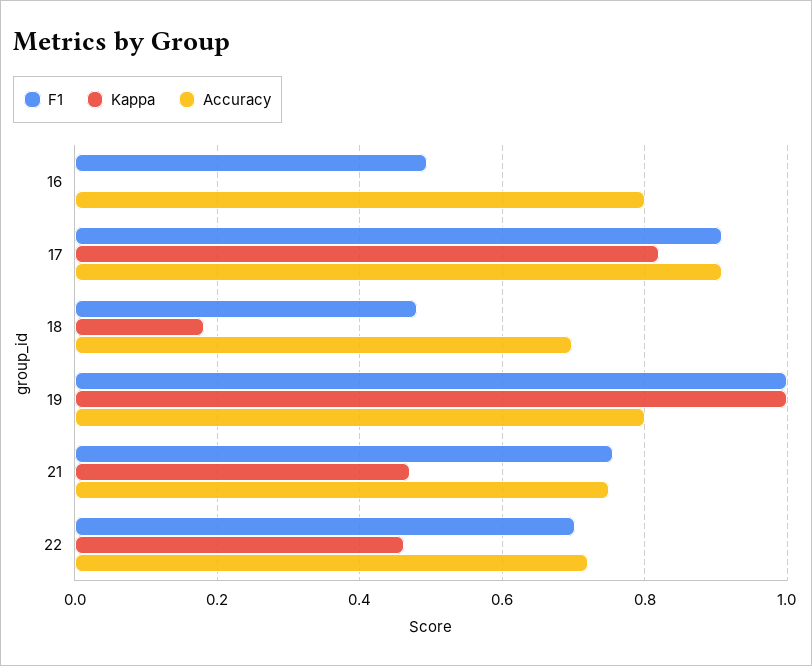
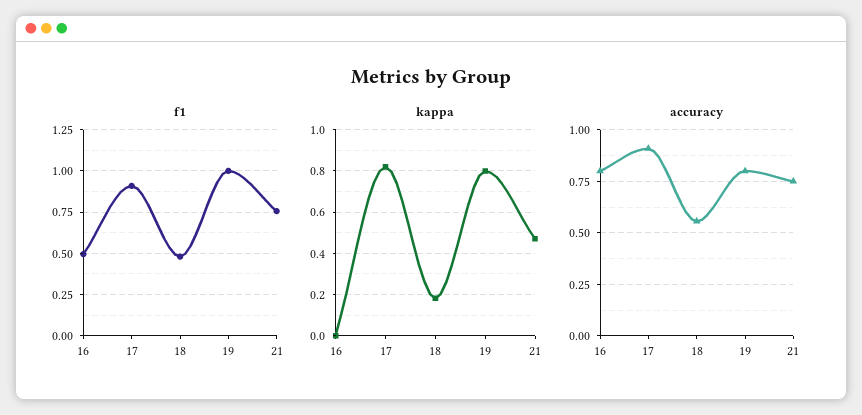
  {
    "F1": {
      "16": 0.5,
      "17": 0.9,
      "18": 0.48,
      "19": 1,
-     "21": 0.76,
+     "21": 0.76
-     "22": 0.7
    },
    "Kappa": {
      "16": 0,
      "17": 0.82,
      "18": 0.18,
-     "19": 1,
+     "19": 0.8,
-     "21": 0.48,
+     "21": 0.48
-     "22": 0.46
    },
    "Accuracy": {
      "16": 0.8,
      "17": 0.9,
-     "18": 0.7,
+     "18": 0.55,
      "19": 0.8,
-     "21": 0.76,
+     "21": 0.76
-     "22": 0.72
    }
  }

